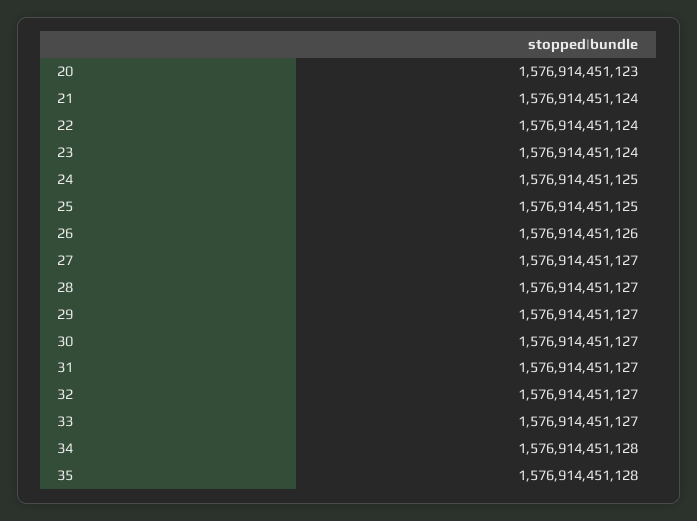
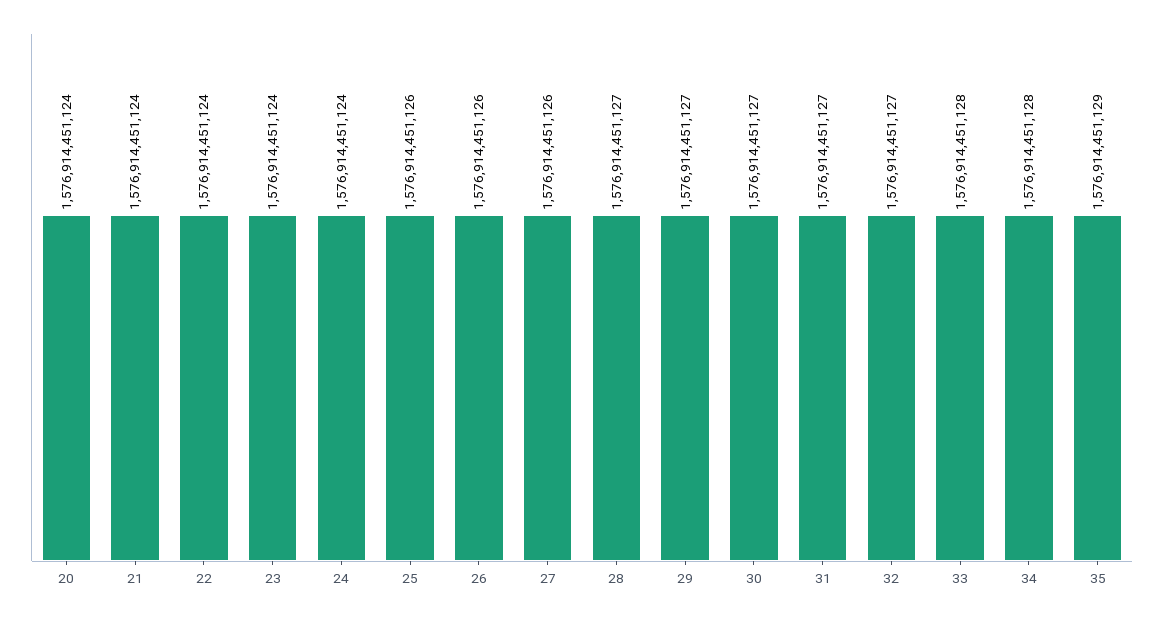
  {
-   "20": 1576914451123,
+   "20": 1576914451124,
    "21": 1576914451124,
    "22": 1576914451124,
    "23": 1576914451124,
-   "24": 1576914451125,
+   "24": 1576914451124,
-   "25": 1576914451125,
+   "25": 1576914451126,
    "26": 1576914451126,
-   "27": 1576914451127,
+   "27": 1576914451126,
    "28": 1576914451127,
    "29": 1576914451127,
    "30": 1576914451127,
    "31": 1576914451127,
    "32": 1576914451127,
-   "33": 1576914451127,
+   "33": 1576914451128,
    "34": 1576914451128,
-   "35": 1576914451128
+   "35": 1576914451129
  }

